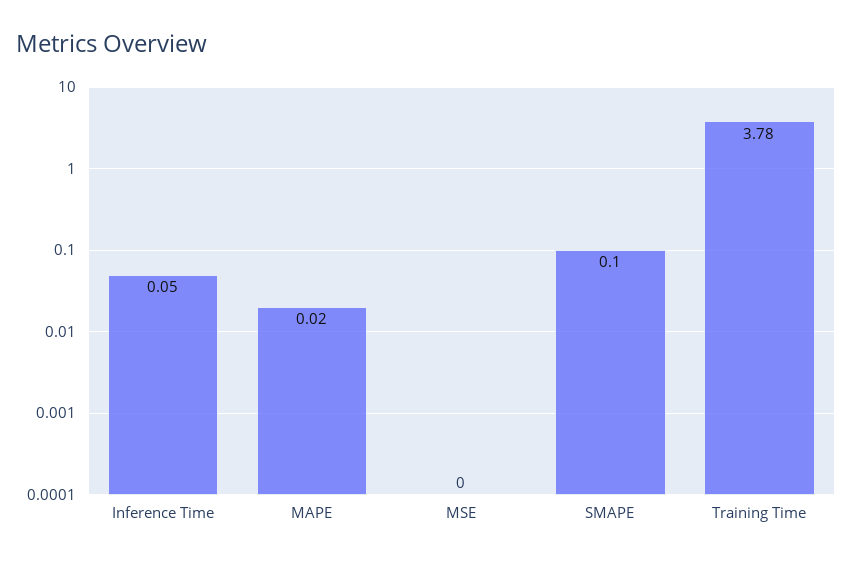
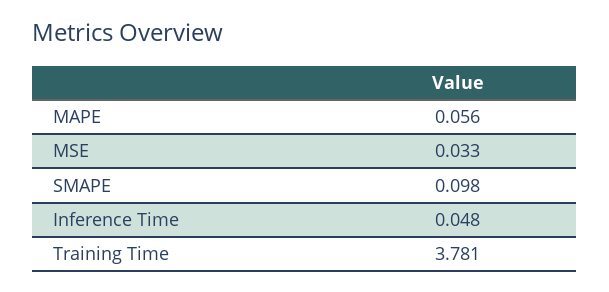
  {
    "Inference Time": 0.048,
-   "MAPE": 0.02,
+   "MAPE": 0.056,
-   "MSE": 0,
+   "MSE": 0.033,
    "SMAPE": 0.098,
    "Training Time": 3.781
  }

